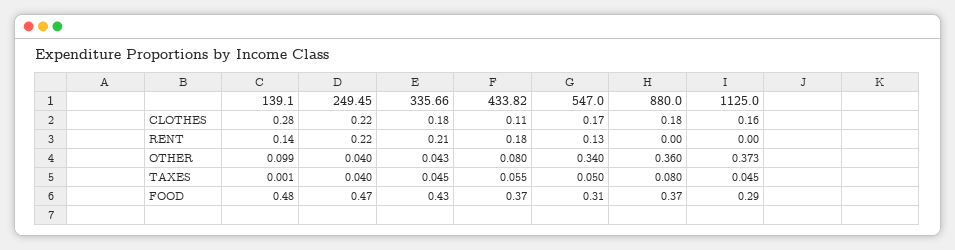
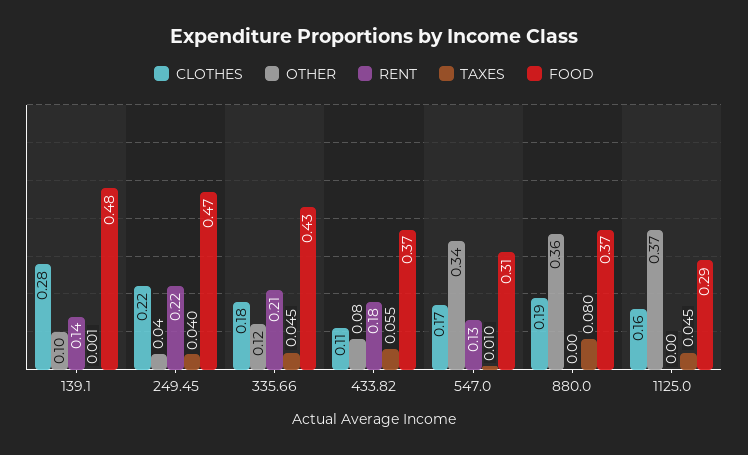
  {
    "CLOTHES": {
      "139.1": 0.28,
      "249.45": 0.22,
      "335.66": 0.18,
      "433.82": 0.11,
      "547.0": 0.17,
-     "880.0": 0.18,
+     "880.0": 0.19,
      "1125.0": 0.16
    },
    "RENT": {
      "139.1": 0.14,
      "249.45": 0.22,
      "335.66": 0.21,
      "433.82": 0.18,
      "547.0": 0.13,
      "880.0": 0,
      "1125.0": 0
    },
    "OTHER": {
      "139.1": 0.099,
      "249.45": 0.04,
-     "335.66": 0.043,
+     "335.66": 0.12,
      "433.82": 0.08,
      "547.0": 0.34,
      "880.0": 0.36,
      "1125.0": 0.373
    },
    "TAXES": {
      "139.1": 0.001,
      "249.45": 0.04,
      "335.66": 0.045,
      "433.82": 0.055,
-     "547.0": 0.05,
+     "547.0": 0.01,
      "880.0": 0.08,
      "1125.0": 0.045
    },
    "FOOD": {
      "139.1": 0.48,
      "249.45": 0.47,
      "335.66": 0.43,
      "433.82": 0.37,
      "547.0": 0.31,
      "880.0": 0.37,
      "1125.0": 0.29
    }
  }

